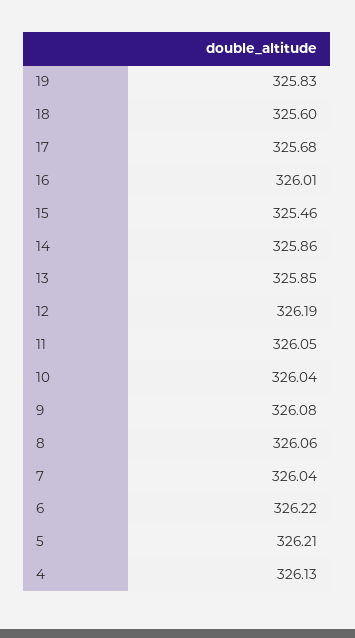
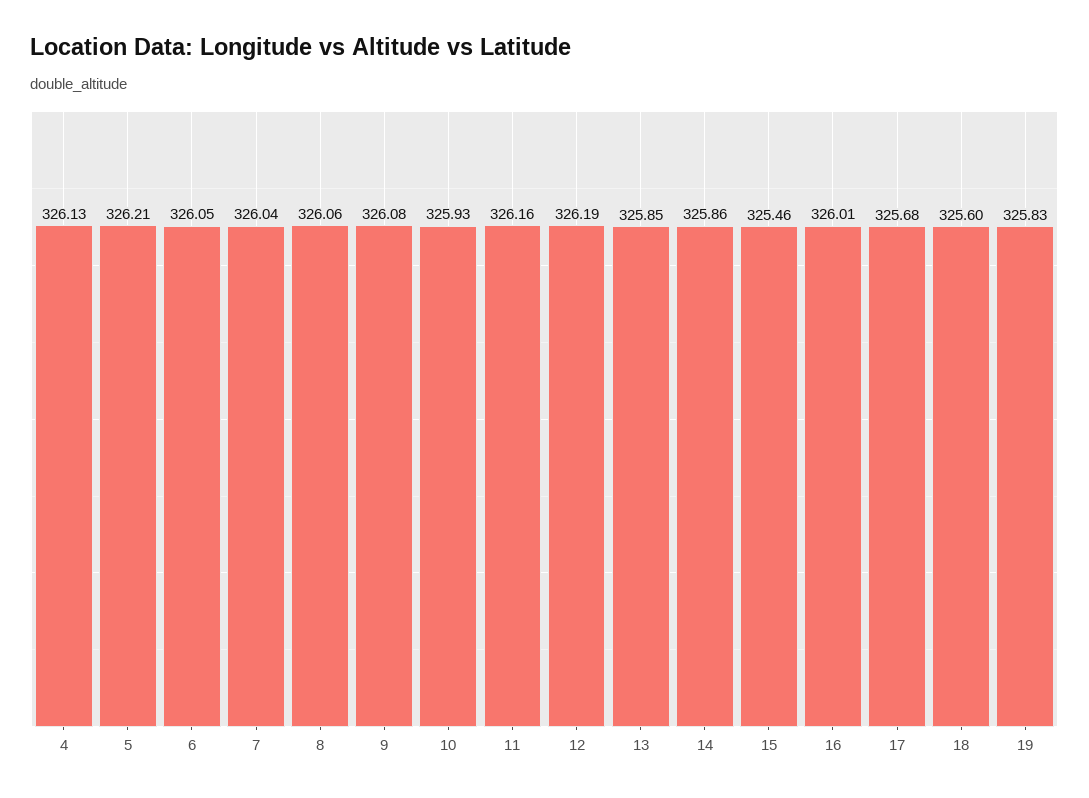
  {
    "19": 325.83,
    "18": 325.6,
    "17": 325.68,
    "16": 326.01,
    "15": 325.46,
    "14": 325.86,
    "13": 325.85,
    "12": 326.19,
-   "11": 326.05,
+   "11": 326.16,
-   "10": 326.04,
+   "10": 325.93,
    "9": 326.08,
    "8": 326.06,
    "7": 326.04,
-   "6": 326.22,
+   "6": 326.05,
    "5": 326.21,
    "4": 326.13
  }

